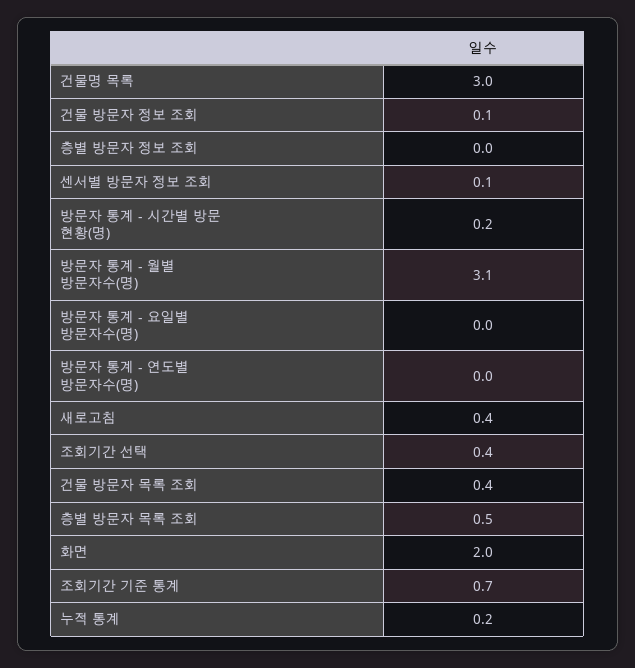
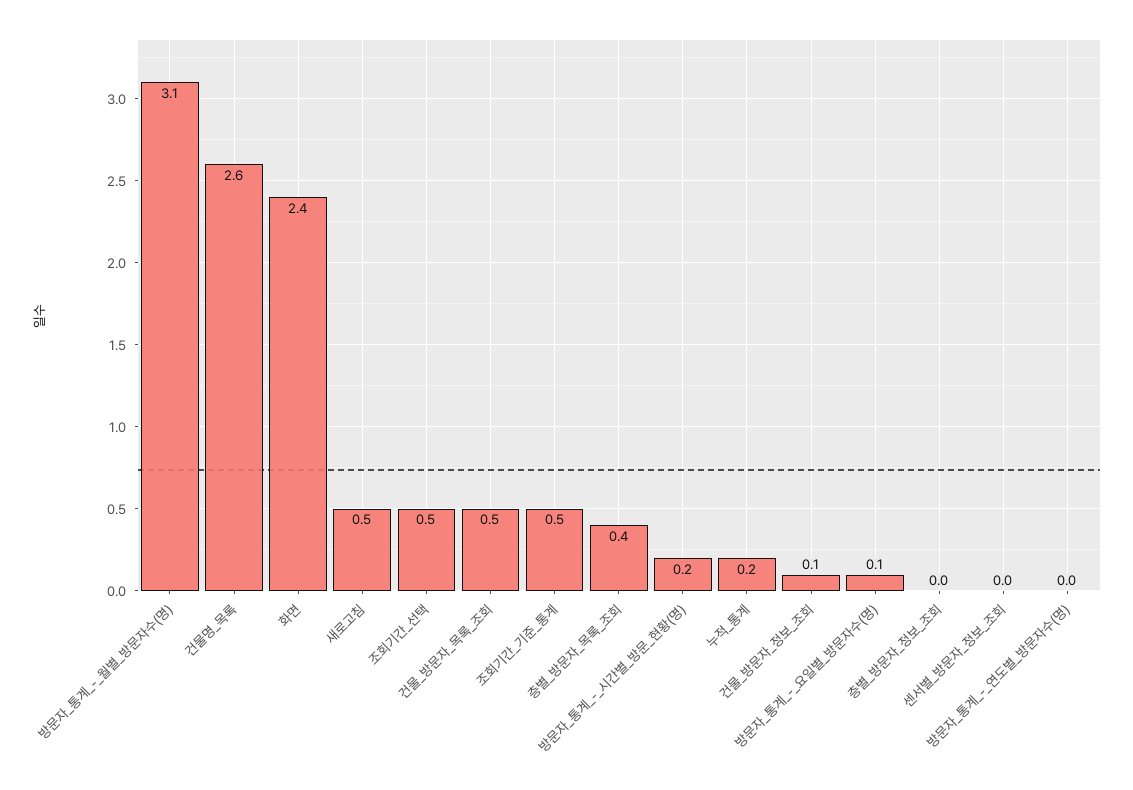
  {
-   "건물명 목록": 3,
+   "건물명 목록": 2.6,
    "건물 방문자 정보 조회": 0.1,
    "층별 방문자 정보 조회": 0,
-   "센서별 방문자 정보 조회": 0.1,
+   "센서별 방문자 정보 조회": 0,
    "방문자 통계 - 시간별 방문 현황(명)": 0.2,
    "방문자 통계 - 월별 방문자수(명)": 3.1,
-   "방문자 통계 - 요일별 방문자수(명)": 0,
+   "방문자 통계 - 요일별 방문자수(명)": 0.1,
    "방문자 통계 - 연도별 방문자수(명)": 0,
-   "새로고침": 0.4,
+   "새로고침": 0.5,
-   "조회기간 선택": 0.4,
+   "조회기간 선택": 0.5,
-   "건물 방문자 목록 조회": 0.4,
+   "건물 방문자 목록 조회": 0.5,
-   "층별 방문자 목록 조회": 0.5,
+   "층별 방문자 목록 조회": 0.4,
-   "화면": 2,
+   "화면": 2.4,
-   "조회기간 기준 통계": 0.7,
+   "조회기간 기준 통계": 0.5,
    "누적 통계": 0.2
  }

